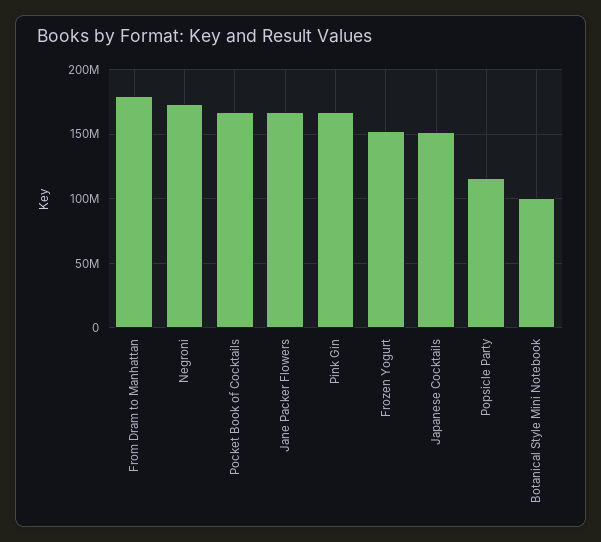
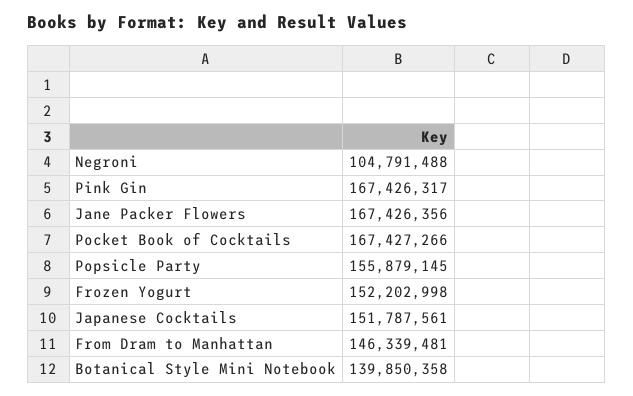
  {
-   "From Dram to Manhattan": 180000000,
+   "From Dram to Manhattan": 146339481,
-   "Negroni": 175000000,
+   "Negroni": 104791488,
    "Pocket Book of Cocktails": 167427266,
    "Jane Packer Flowers": 167426356,
    "Pink Gin": 167426317,
    "Frozen Yogurt": 152202998,
    "Japanese Cocktails": 151787561,
-   "Popsicle Party": 115000000,
+   "Popsicle Party": 155879145,
-   "Botanical Style Mini Notebook": 100000000
+   "Botanical Style Mini Notebook": 139850358
  }

